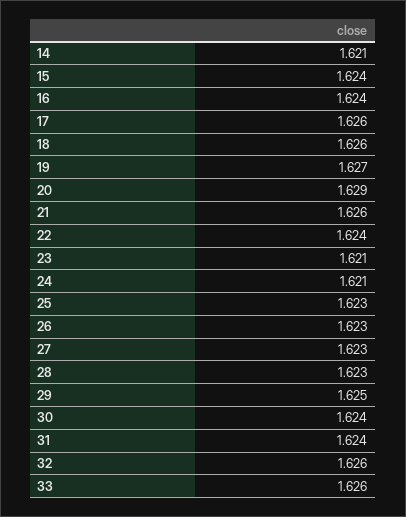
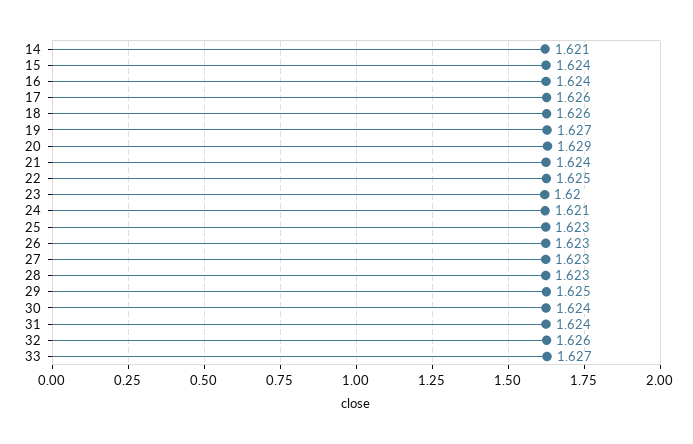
  {
    "14": 1.621,
    "15": 1.624,
    "16": 1.624,
    "17": 1.626,
    "18": 1.626,
    "19": 1.627,
    "20": 1.629,
-   "21": 1.626,
+   "21": 1.624,
-   "22": 1.624,
+   "22": 1.625,
-   "23": 1.621,
+   "23": 1.62,
    "24": 1.621,
    "25": 1.623,
    "26": 1.623,
    "27": 1.623,
    "28": 1.623,
    "29": 1.625,
    "30": 1.624,
    "31": 1.624,
    "32": 1.626,
-   "33": 1.626
+   "33": 1.627
  }

